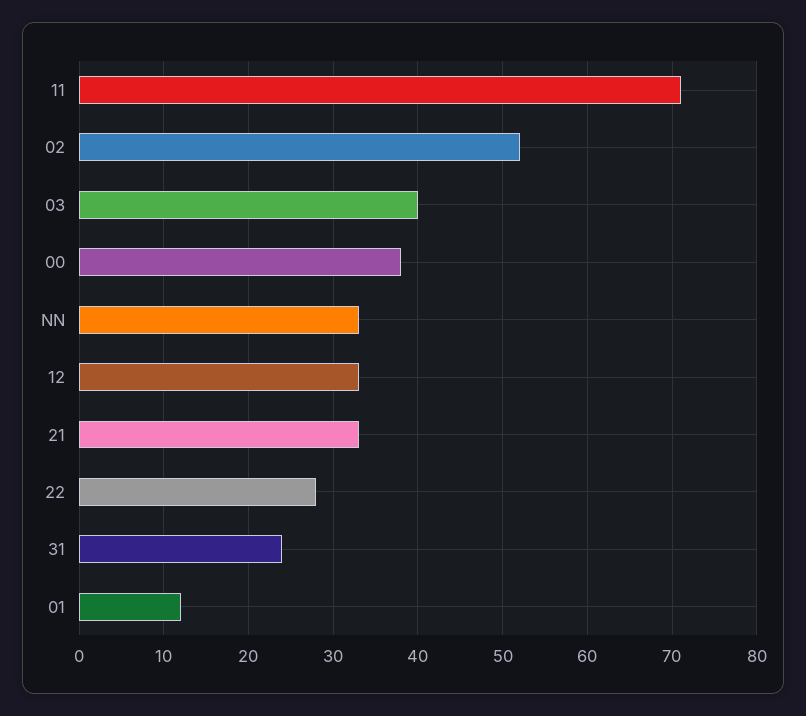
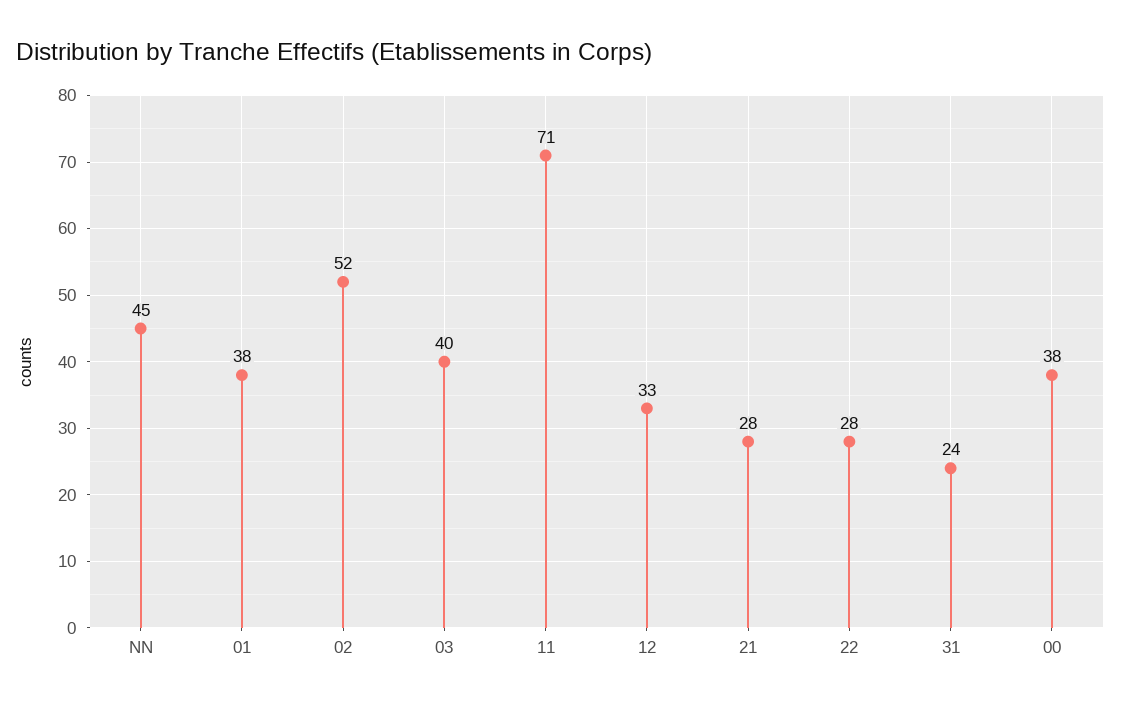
  {
    "11": 71,
    "02": 52,
    "03": 40,
    "00": 38,
-   "NN": 33,
+   "NN": 45,
    "12": 33,
-   "21": 33,
+   "21": 28,
    "22": 28,
    "31": 24,
-   "01": 12
+   "01": 38
  }

